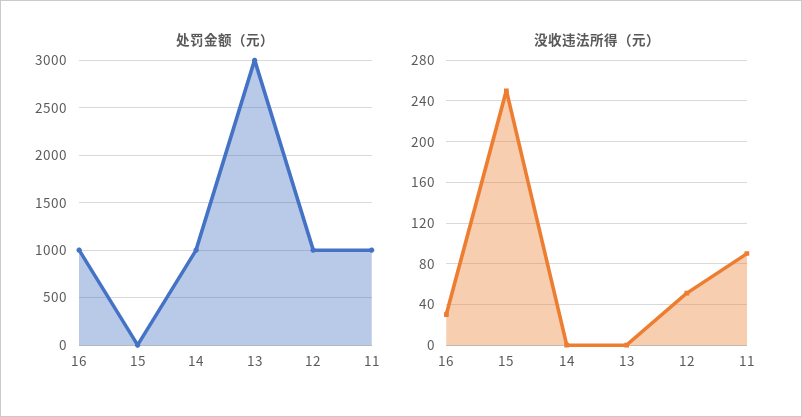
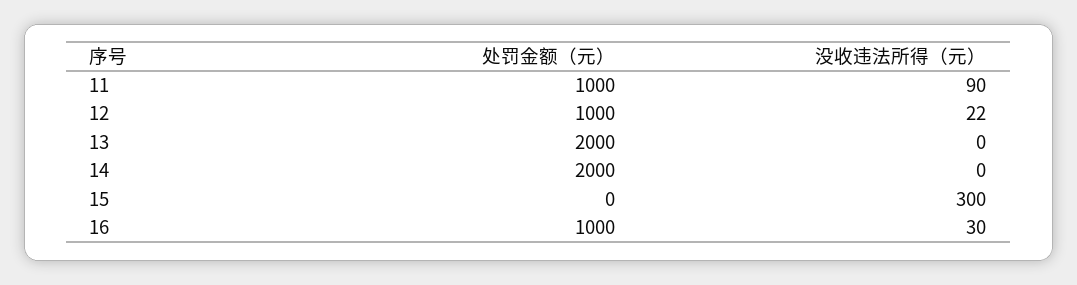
  {
    "处罚金额（元）": {
      "16": 1000,
      "15": 0,
-     "14": 1000,
+     "14": 2000,
-     "13": 3000,
+     "13": 2000,
      "12": 1000,
      "11": 1000
    },
    "没收违法所得（元）": {
      "16": 30,
-     "15": 250,
+     "15": 300,
      "14": 0,
      "13": 0,
-     "12": 50,
+     "12": 22,
      "11": 90
    }
  }

